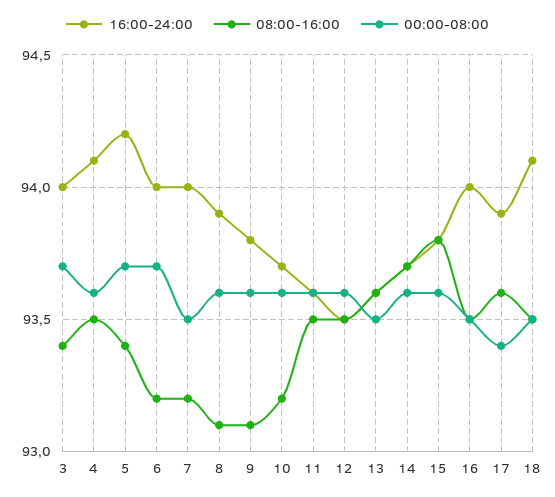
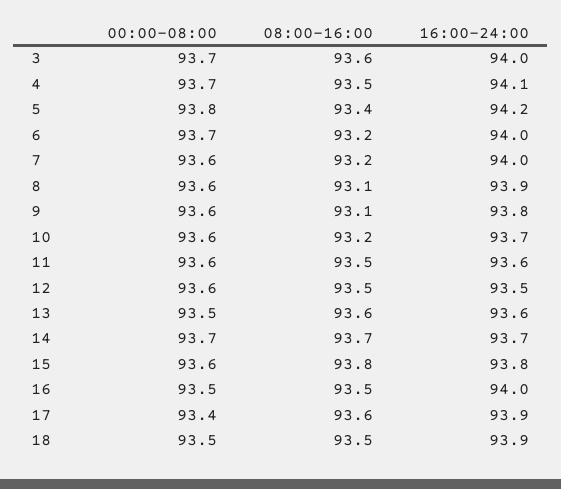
  {
    "16:00-24:00": {
      "3": 94,
      "4": 94.1,
      "5": 94.2,
      "6": 94,
      "7": 94,
      "8": 93.9,
      "9": 93.8,
      "10": 93.7,
      "11": 93.6,
      "12": 93.5,
      "13": 93.6,
      "14": 93.7,
      "15": 93.8,
      "16": 94,
      "17": 93.9,
-     "18": 94.1
+     "18": 93.9
    },
    "08:00-16:00": {
-     "3": 93.4,
+     "3": 93.6,
      "4": 93.5,
      "5": 93.4,
      "6": 93.2,
      "7": 93.2,
      "8": 93.1,
      "9": 93.1,
      "10": 93.2,
      "11": 93.5,
      "12": 93.5,
      "13": 93.6,
      "14": 93.7,
      "15": 93.8,
      "16": 93.5,
      "17": 93.6,
      "18": 93.5
    },
    "00:00-08:00": {
      "3": 93.7,
-     "4": 93.6,
+     "4": 93.7,
-     "5": 93.7,
+     "5": 93.8,
      "6": 93.7,
-     "7": 93.5,
+     "7": 93.6,
      "8": 93.6,
      "9": 93.6,
      "10": 93.6,
      "11": 93.6,
      "12": 93.6,
      "13": 93.5,
-     "14": 93.6,
+     "14": 93.7,
      "15": 93.6,
      "16": 93.5,
      "17": 93.4,
      "18": 93.5
    }
  }

